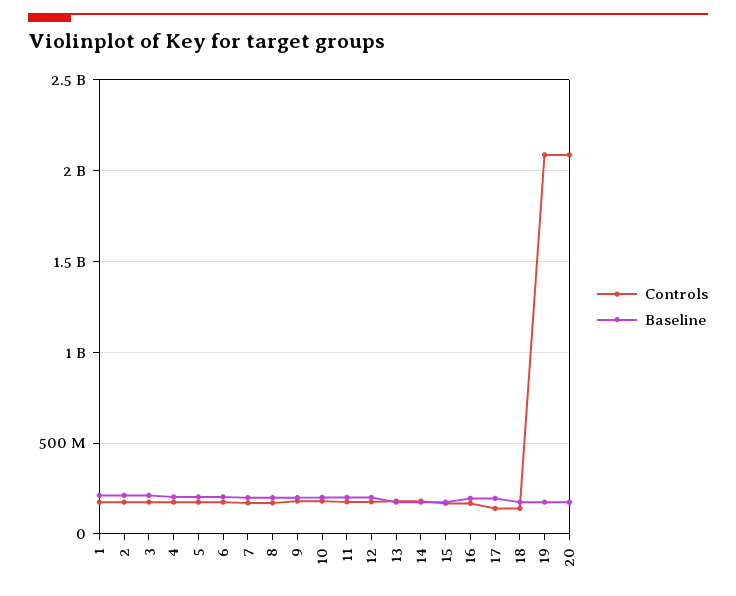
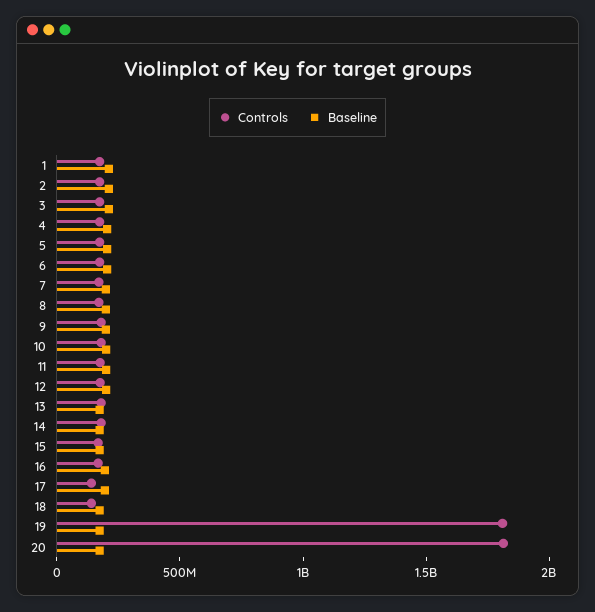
  {
    "Controls": {
      "1": 150000000,
      "2": 150000000,
      "3": 150000000,
      "4": 150000000,
      "5": 150000000,
      "6": 150000000,
      "7": 150000000,
      "8": 150000000,
      "9": 200000000,
      "10": 200000000,
      "11": 200000000,
      "12": 200000000,
      "13": 200000000,
      "14": 200000000,
      "15": 150000000,
      "16": 150000000,
      "17": 150000000,
      "18": 150000000,
-     "19": 2100000000,
+     "19": 1800000000,
-     "20": 2100000000
+     "20": 1800000000
    },
    "Baseline": {
      "1": 200000000,
      "2": 200000000,
      "3": 200000000,
      "4": 200000000,
      "5": 200000000,
      "6": 200000000,
      "7": 200000000,
      "8": 200000000,
      "9": 200000000,
      "10": 200000000,
      "11": 200000000,
      "12": 200000000,
      "13": 150000000,
      "14": 150000000,
      "15": 150000000,
      "16": 200000000,
      "17": 200000000,
      "18": 150000000,
      "19": 150000000,
      "20": 150000000
    }
  }

